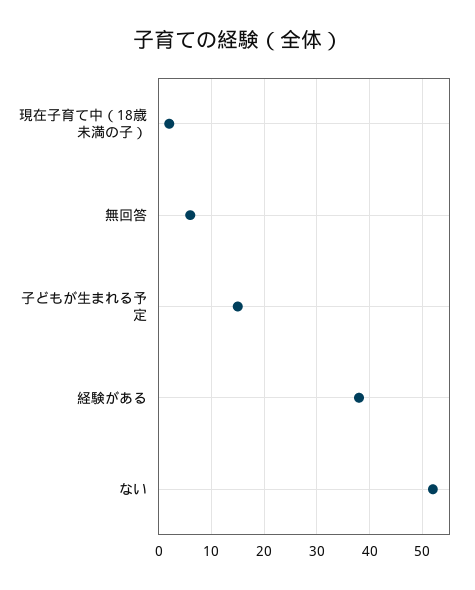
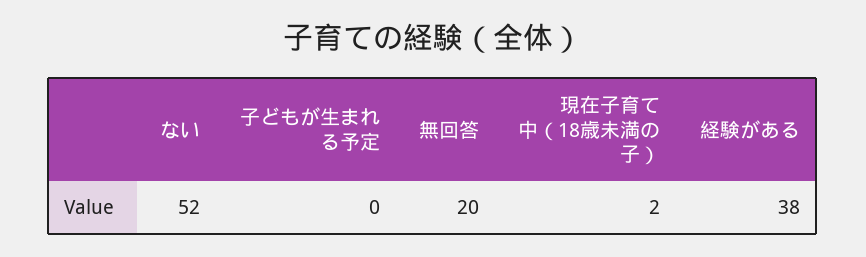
  {
    "現在子育て中（18歳未満の子）": 2,
-   "無回答": 5,
+   "無回答": 20,
-   "子どもが生まれる予定": 15,
+   "子どもが生まれる予定": 0,
    "経験がある": 38,
    "ない": 52
  }

